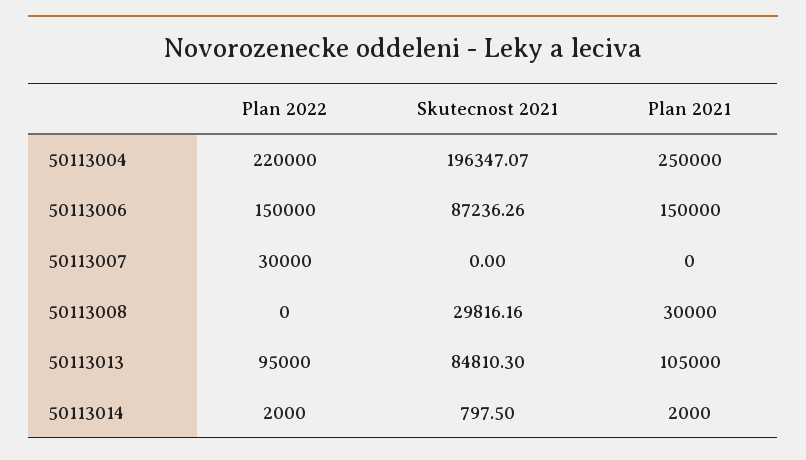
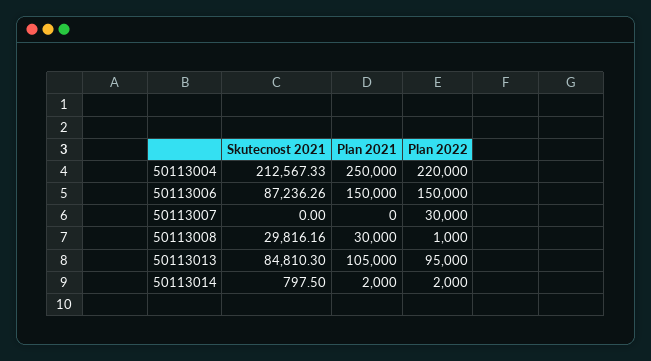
  {
    "Plan 2022": {
      "50113004": 220000,
      "50113006": 150000,
      "50113007": 30000,
-     "50113008": 0,
+     "50113008": 1000,
      "50113013": 95000,
      "50113014": 2000
    },
    "Skutecnost 2021": {
-     "50113004": 196347.07,
+     "50113004": 212567.33,
      "50113006": 87236.26,
      "50113007": 0,
      "50113008": 29816.16,
      "50113013": 84810.3,
      "50113014": 797.5
    },
    "Plan 2021": {
      "50113004": 250000,
      "50113006": 150000,
      "50113007": 0,
      "50113008": 30000,
      "50113013": 105000,
      "50113014": 2000
    }
  }

